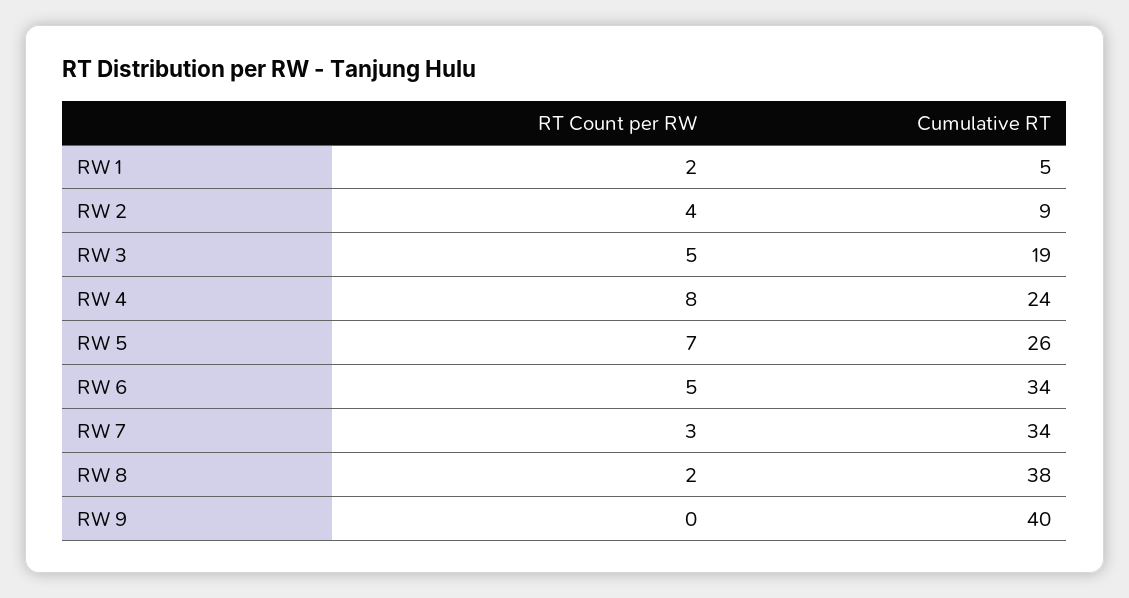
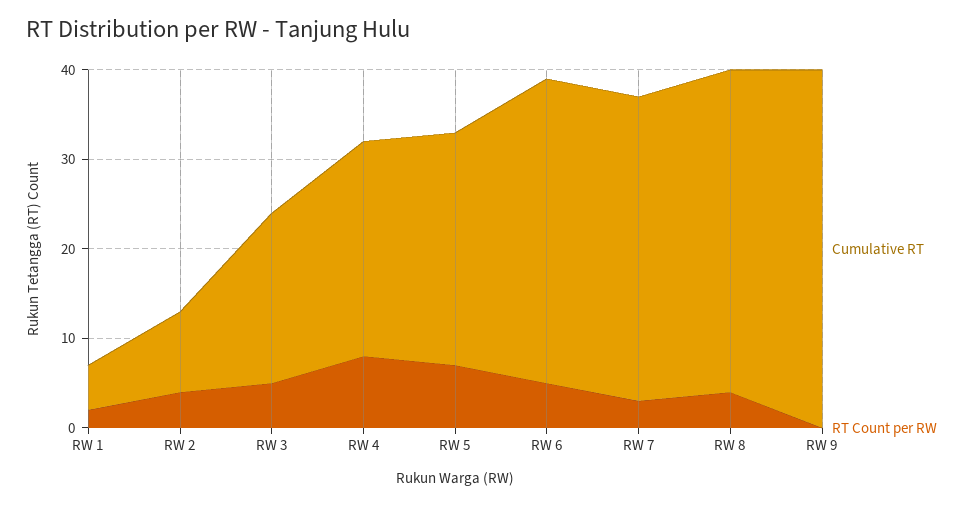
  {
    "RT Count per RW": {
      "RW 1": 2,
      "RW 2": 4,
      "RW 3": 5,
      "RW 4": 8,
      "RW 5": 7,
      "RW 6": 5,
      "RW 7": 3,
-     "RW 8": 2,
+     "RW 8": 4,
      "RW 9": 0
    },
    "Cumulative RT": {
      "RW 1": 5,
      "RW 2": 9,
      "RW 3": 19,
      "RW 4": 24,
      "RW 5": 26,
      "RW 6": 34,
      "RW 7": 34,
-     "RW 8": 38,
+     "RW 8": 36,
      "RW 9": 40
    }
  }

